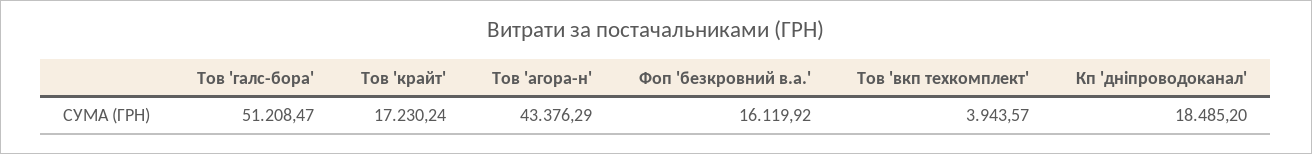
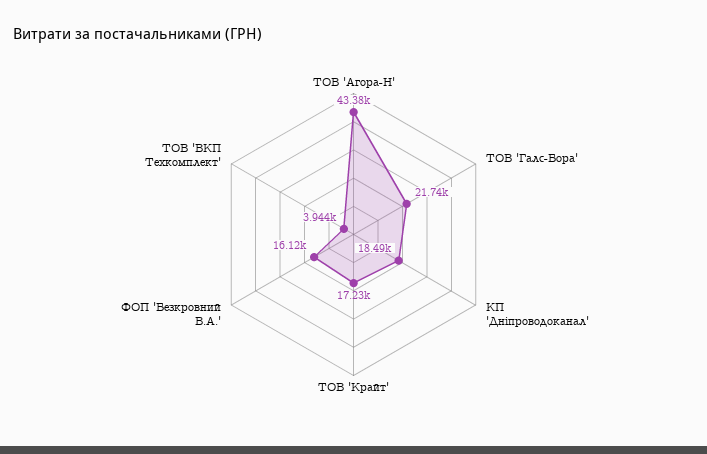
  {
-   "Тов 'галс-бора'": 51208.47,
+   "Тов 'галс-бора'": 21740,
    "Тов 'крайт'": 17230.24,
    "Тов 'агора-н'": 43376.29,
    "Фоп 'безкровний в.а.'": 16119.92,
    "Тов 'вкп техкомплект'": 3943.57,
    "Кп 'дніпроводоканал'": 18485.2
  }

